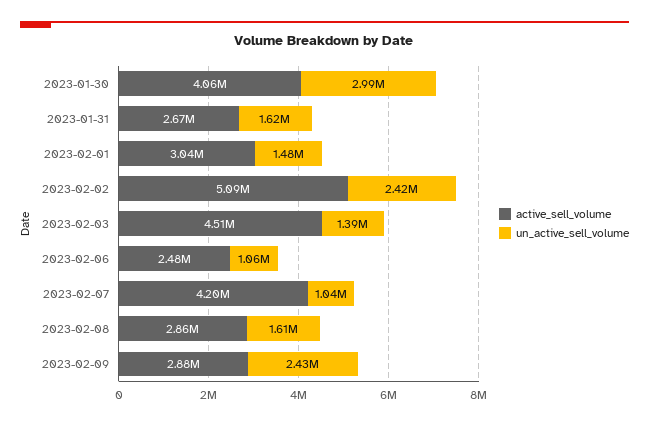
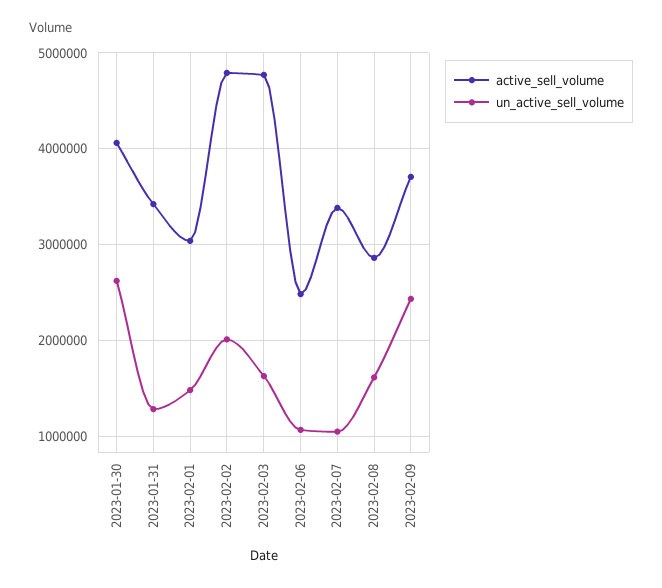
  {
    "active_sell_volume": {
      "2023-01-30": 4060000,
-     "2023-01-31": 2670000,
+     "2023-01-31": 3400000,
      "2023-02-01": 3040000,
-     "2023-02-02": 5090000,
+     "2023-02-02": 4800000,
-     "2023-02-03": 4510000,
+     "2023-02-03": 4800000,
      "2023-02-06": 2480000,
-     "2023-02-07": 4200000,
+     "2023-02-07": 3400000,
      "2023-02-08": 2860000,
-     "2023-02-09": 2880000
+     "2023-02-09": 3700000
    },
    "un_active_sell_volume": {
-     "2023-01-30": 2990000,
+     "2023-01-30": 2600000,
-     "2023-01-31": 1620000,
+     "2023-01-31": 1300000,
      "2023-02-01": 1480000,
-     "2023-02-02": 2420000,
+     "2023-02-02": 2000000,
-     "2023-02-03": 1390000,
+     "2023-02-03": 1600000,
      "2023-02-06": 1060000,
      "2023-02-07": 1040000,
      "2023-02-08": 1610000,
      "2023-02-09": 2430000
    }
  }

